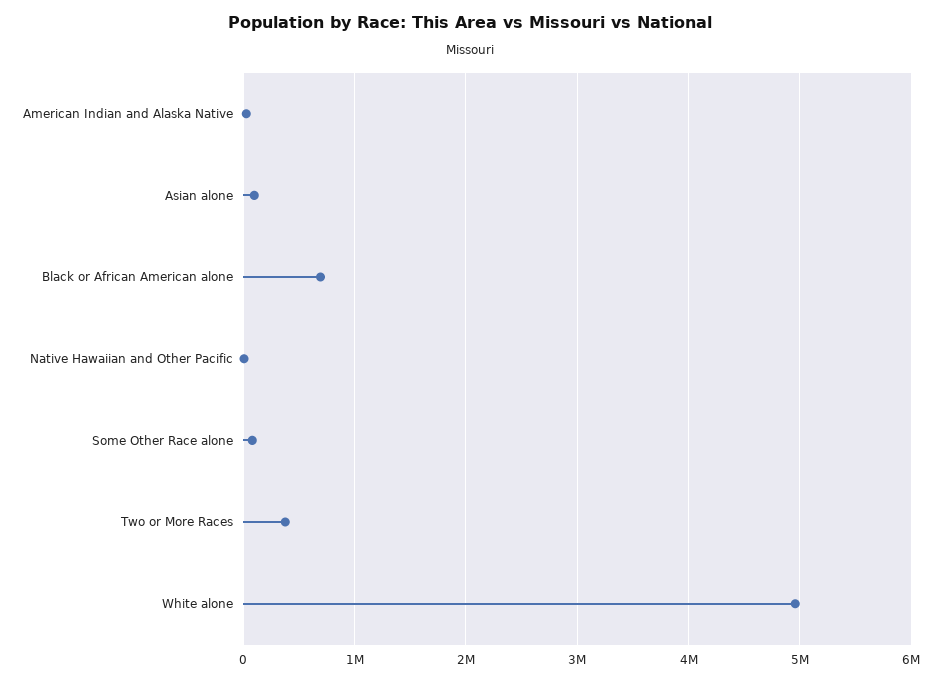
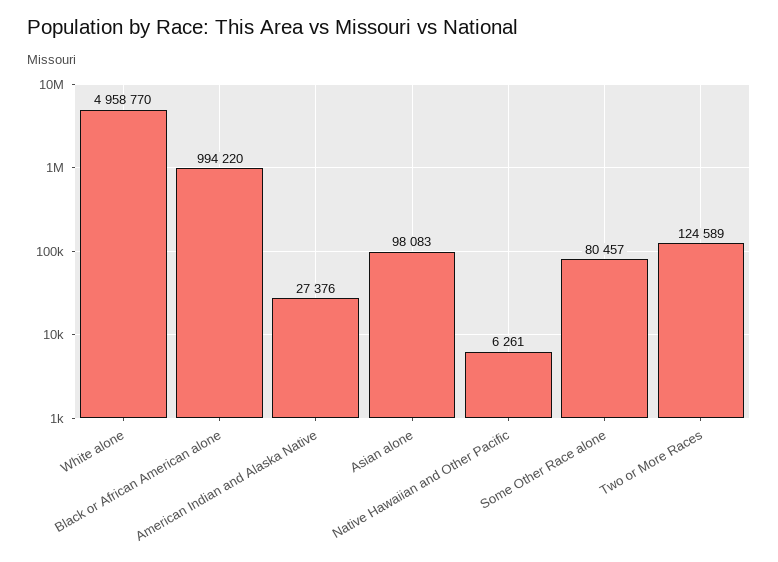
  {
    "American Indian and Alaska Native": 27376,
    "Asian alone": 98083,
-   "Black or African American alone": 700000,
+   "Black or African American alone": 994220,
    "Native Hawaiian and Other Pacific": 6261,
    "Some Other Race alone": 80457,
-   "Two or More Races": 400000,
+   "Two or More Races": 124589,
    "White alone": 4958770
  }

